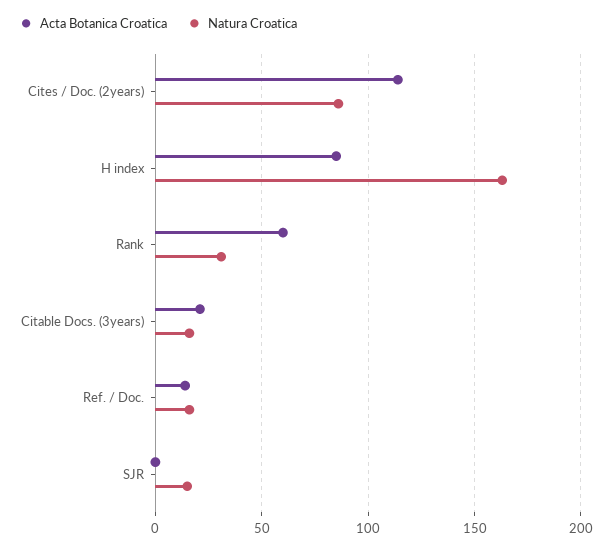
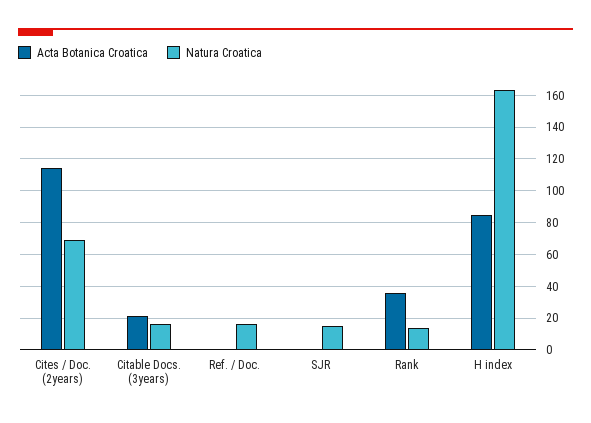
  {
    "Acta Botanica Croatica": {
      "Cites / Doc. (2years)": 115,
      "H index": 85,
-     "Rank": 60,
+     "Rank": 35,
      "Citable Docs. (3years)": 20,
-     "Ref. / Doc.": 15,
+     "Ref. / Doc.": 0,
      "SJR": 0
    },
    "Natura Croatica": {
-     "Cites / Doc. (2years)": 85,
+     "Cites / Doc. (2years)": 70,
      "H index": 165,
-     "Rank": 30,
+     "Rank": 15,
      "Citable Docs. (3years)": 15,
      "Ref. / Doc.": 15,
      "SJR": 15
    }
  }

